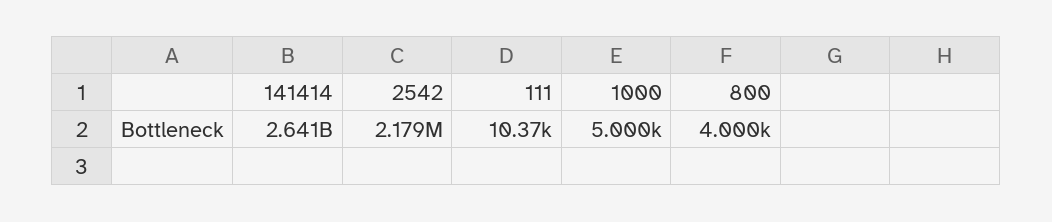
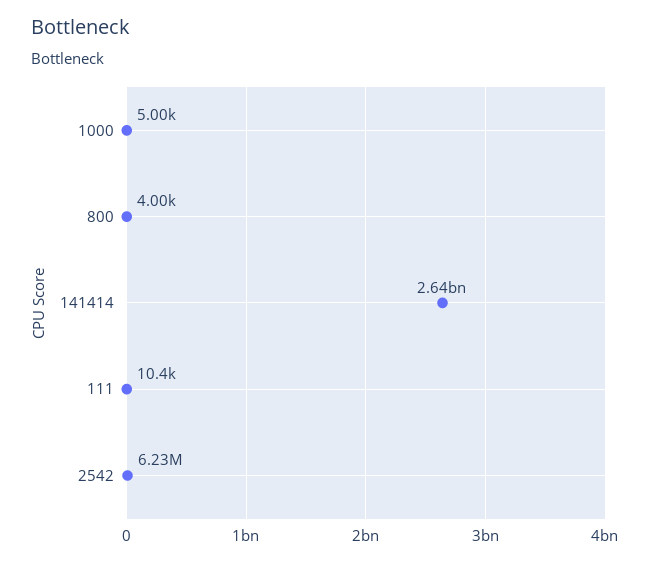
  {
    "141414": 2641000000,
-   "2542": 2179000,
+   "2542": 6230000,
    "111": 10370,
    "1000": 5000,
    "800": 4000
  }

